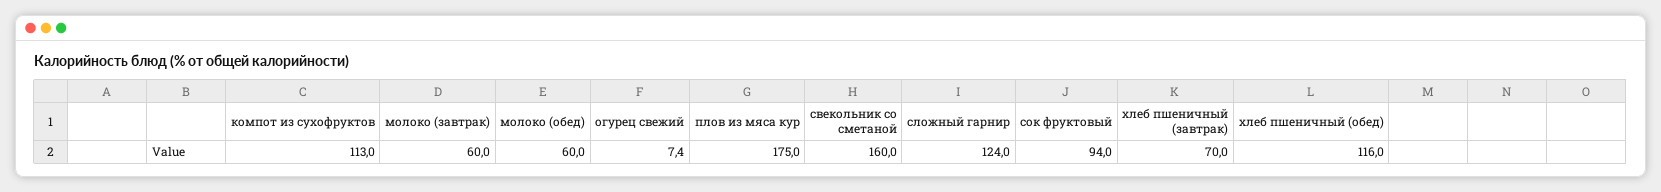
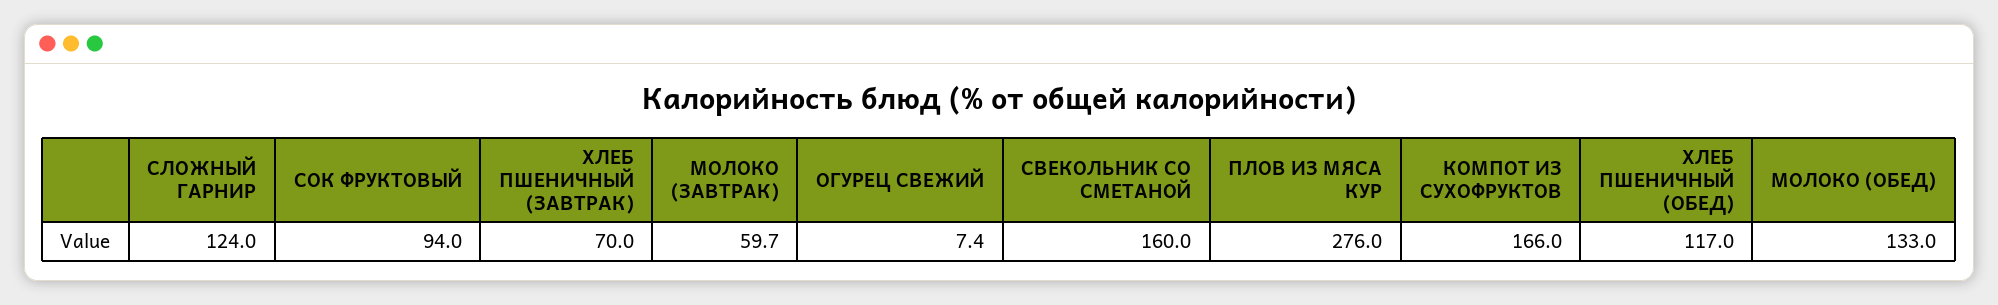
  {
-   "компот из сухофруктов": 113,
+   "компот из сухофруктов": 166,
-   "молоко (завтрак)": 60,
+   "молоко (завтрак)": 59.7,
-   "молоко (обед)": 60,
+   "молоко (обед)": 133,
    "огурец свежий": 7.4,
-   "плов из мяса кур": 175,
+   "плов из мяса кур": 276,
    "свекольник со сметаной": 160,
    "сложный гарнир": 124,
    "сок фруктовый": 94,
    "хлеб пшеничный (завтрак)": 70,
-   "хлеб пшеничный (обед)": 116
+   "хлеб пшеничный (обед)": 117
  }

